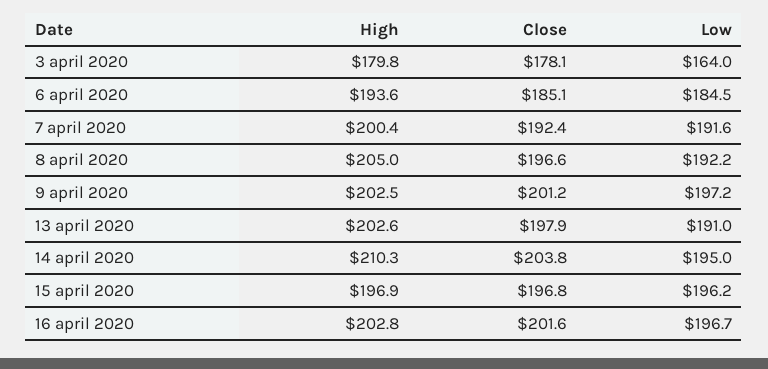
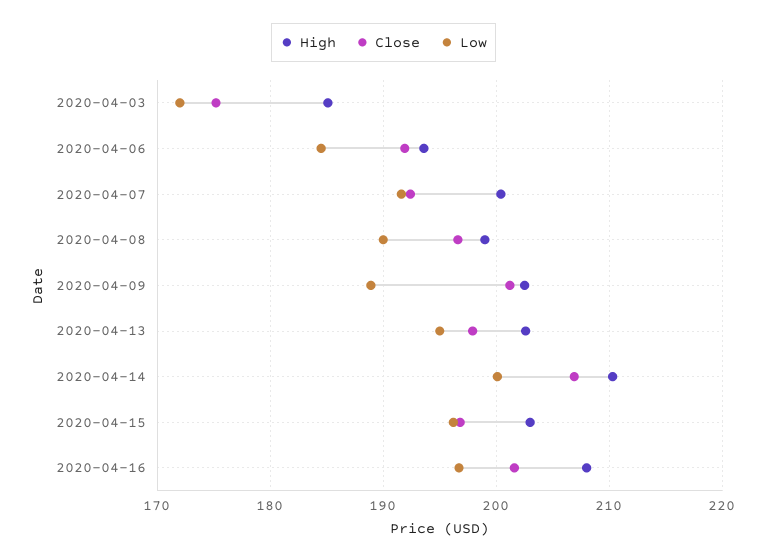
  {
    "High": {
-     "3 april 2020": 179.8,
+     "3 april 2020": 185,
      "6 april 2020": 193.6,
      "7 april 2020": 200.4,
-     "8 april 2020": 205,
+     "8 april 2020": 199,
      "9 april 2020": 202.5,
      "13 april 2020": 202.6,
      "14 april 2020": 210.3,
-     "15 april 2020": 196.9,
+     "15 april 2020": 203,
-     "16 april 2020": 202.8
+     "16 april 2020": 208
    },
    "Close": {
-     "3 april 2020": 178.1,
+     "3 april 2020": 175,
-     "6 april 2020": 185.1,
+     "6 april 2020": 192,
      "7 april 2020": 192.4,
      "8 april 2020": 196.6,
      "9 april 2020": 201.2,
      "13 april 2020": 197.9,
-     "14 april 2020": 203.8,
+     "14 april 2020": 207,
      "15 april 2020": 196.8,
      "16 april 2020": 201.6
    },
    "Low": {
-     "3 april 2020": 164,
+     "3 april 2020": 172,
      "6 april 2020": 184.5,
      "7 april 2020": 191.6,
-     "8 april 2020": 192.2,
+     "8 april 2020": 190,
-     "9 april 2020": 197.2,
+     "9 april 2020": 189,
-     "13 april 2020": 191,
+     "13 april 2020": 195,
-     "14 april 2020": 195,
+     "14 april 2020": 200,
      "15 april 2020": 196.2,
      "16 april 2020": 196.7
    }
  }

